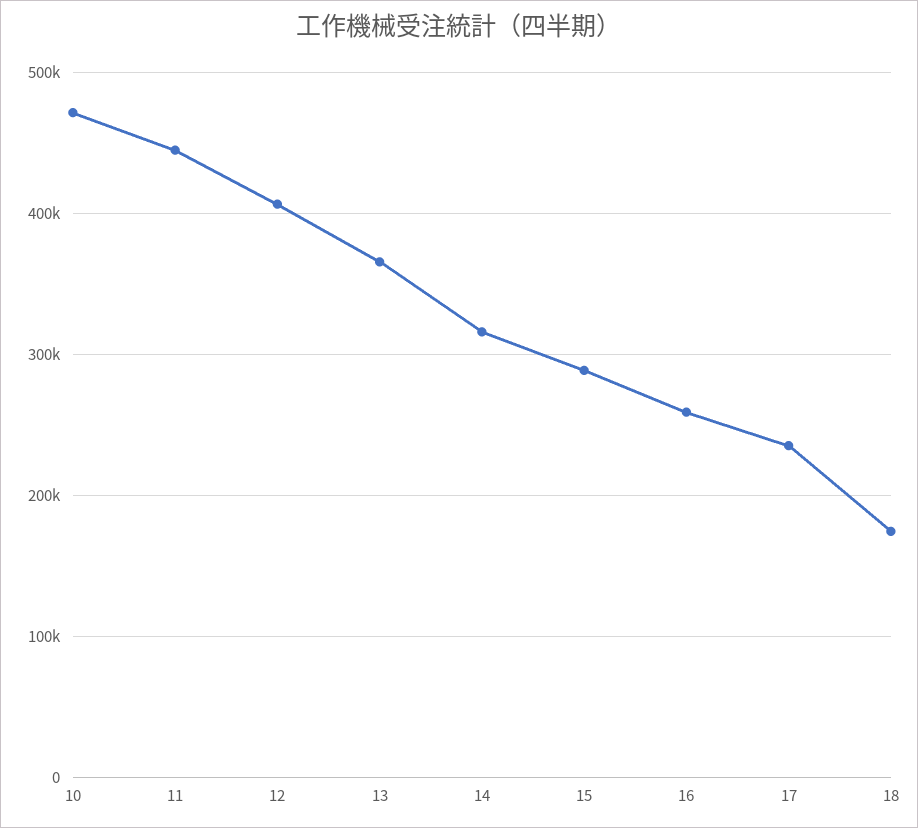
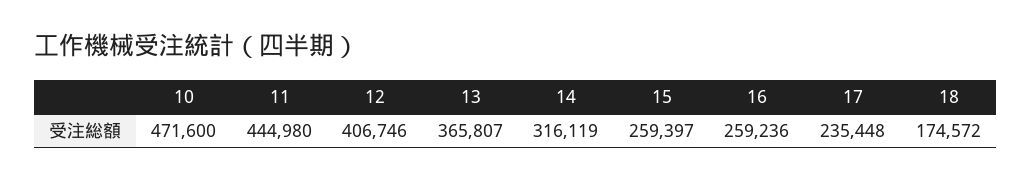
  {
    "10": 471600,
    "11": 444980,
    "12": 406746,
    "13": 365807,
    "14": 316119,
-   "15": 290000,
+   "15": 259397,
    "16": 259236,
    "17": 235448,
    "18": 174572
  }

